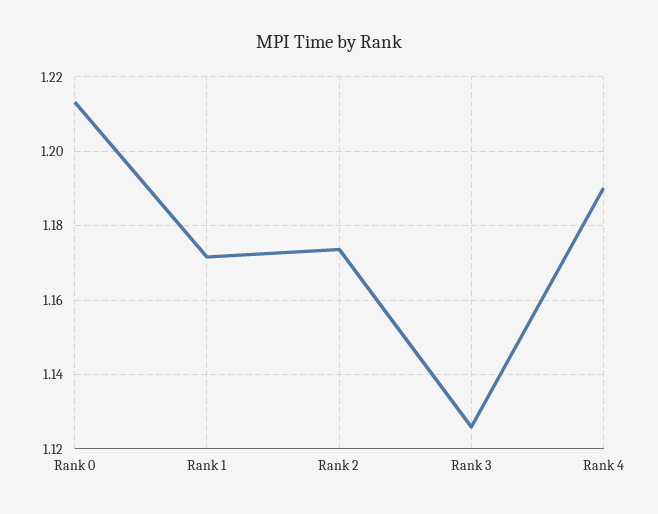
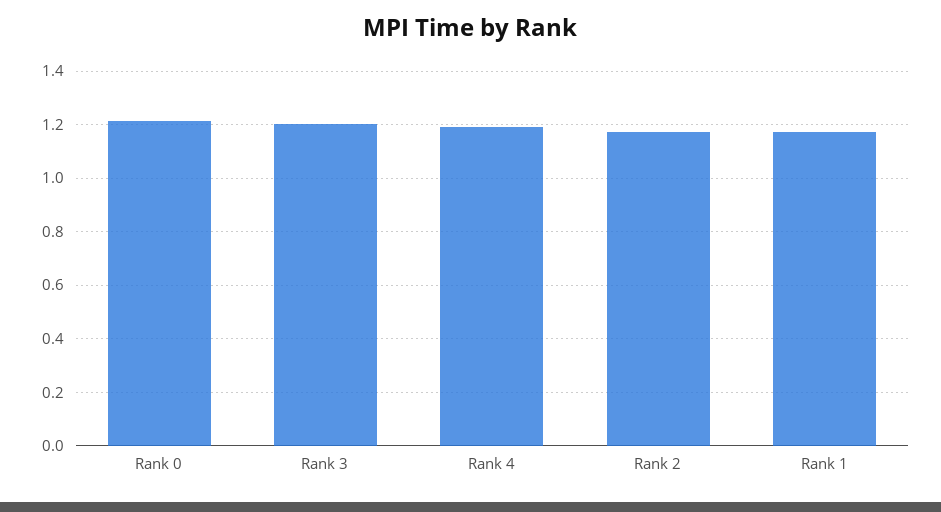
  {
    "Rank 0": 1.214,
    "Rank 1": 1.172,
    "Rank 2": 1.174,
-   "Rank 3": 1.126,
+   "Rank 3": 1.2,
    "Rank 4": 1.19
  }

